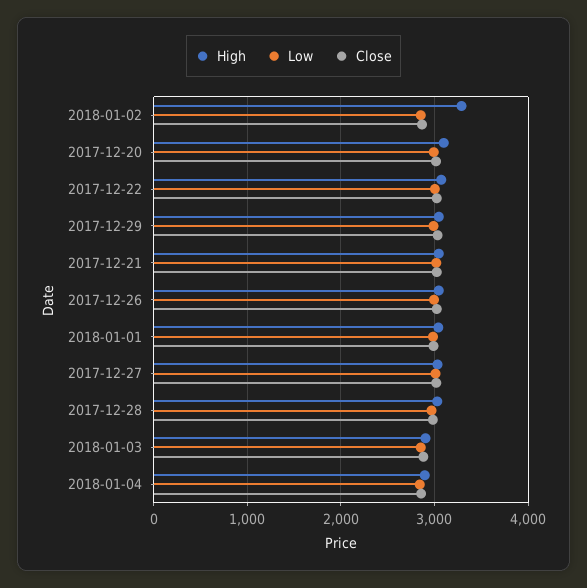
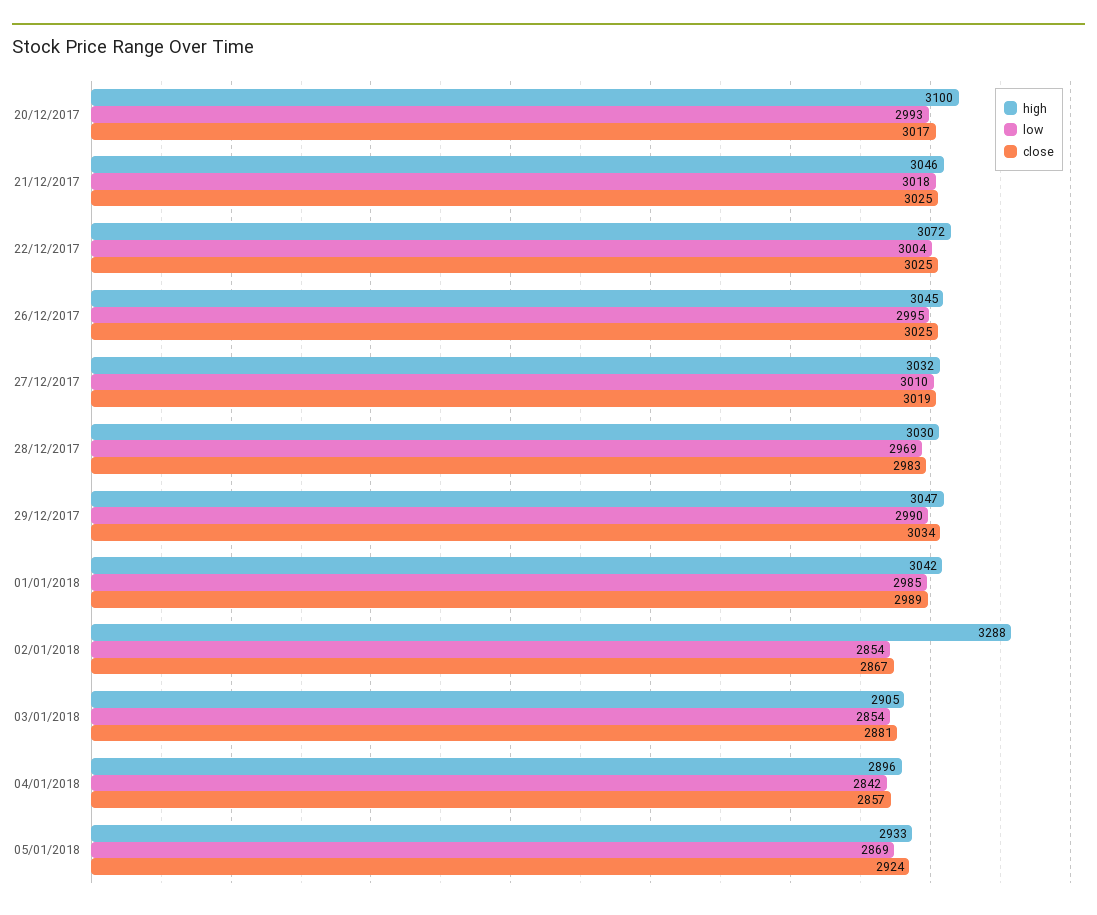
  {
    "High": {
      "2018-01-02": 3288,
      "2017-12-20": 3100,
      "2017-12-22": 3072,
      "2017-12-29": 3047,
      "2017-12-21": 3046,
      "2017-12-26": 3045,
      "2018-01-01": 3042,
      "2017-12-27": 3032,
      "2017-12-28": 3030,
      "2018-01-03": 2905,
-     "2018-01-04": 2896
+     "2018-01-04": 2896,
+     "05/01/2018": 2933
    },
    "Low": {
      "2018-01-02": 2854,
      "2017-12-20": 2993,
      "2017-12-22": 3004,
      "2017-12-29": 2990,
      "2017-12-21": 3018,
      "2017-12-26": 2995,
      "2018-01-01": 2985,
      "2017-12-27": 3010,
      "2017-12-28": 2969,
      "2018-01-03": 2854,
-     "2018-01-04": 2842
+     "2018-01-04": 2842,
+     "05/01/2018": 2869
    },
    "Close": {
      "2018-01-02": 2867,
      "2017-12-20": 3017,
      "2017-12-22": 3025,
      "2017-12-29": 3034,
      "2017-12-21": 3025,
      "2017-12-26": 3025,
      "2018-01-01": 2989,
      "2017-12-27": 3019,
      "2017-12-28": 2983,
      "2018-01-03": 2881,
-     "2018-01-04": 2857
+     "2018-01-04": 2857,
+     "05/01/2018": 2924
    }
  }

